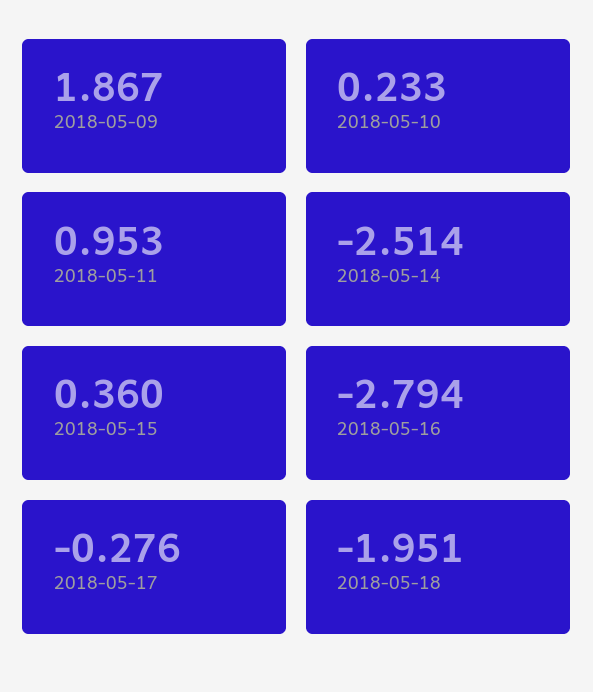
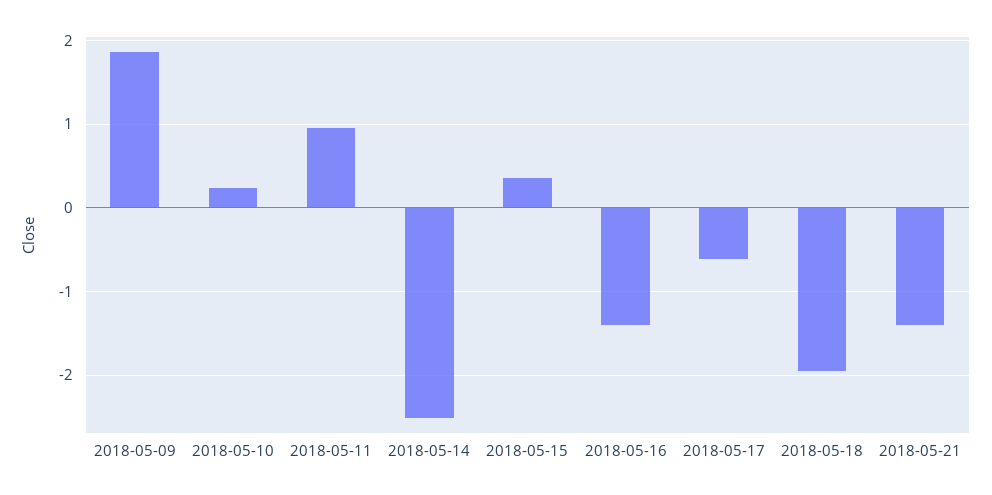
  {
    "2018-05-09": 1.867,
    "2018-05-10": 0.233,
    "2018-05-11": 0.953,
    "2018-05-14": -2.514,
    "2018-05-15": 0.36,
-   "2018-05-16": -2.794,
+   "2018-05-16": -1.4,
-   "2018-05-17": -0.276,
+   "2018-05-17": -0.6,
-   "2018-05-18": -1.951
+   "2018-05-18": -1.951,
+   "2018-05-21": -1.4
  }

